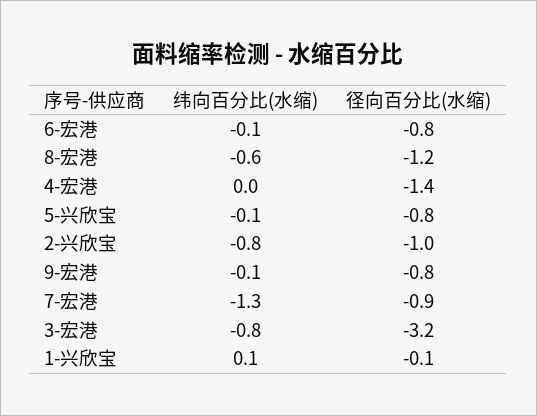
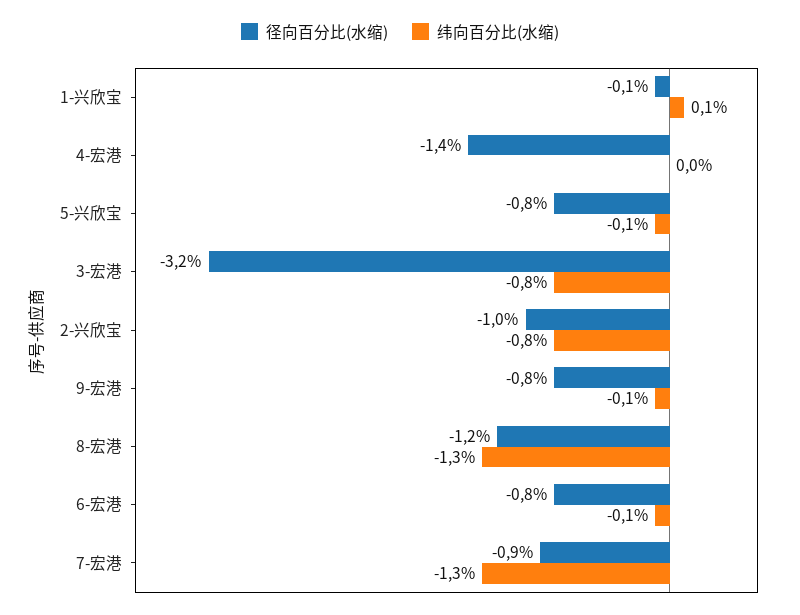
  {
    "纬向百分比(水缩)": {
      "6-宏港": -0.1,
-     "8-宏港": -0.6,
+     "8-宏港": -1.3,
      "4-宏港": 0,
      "5-兴欣宝": -0.1,
      "2-兴欣宝": -0.8,
      "9-宏港": -0.1,
      "7-宏港": -1.3,
      "3-宏港": -0.8,
      "1-兴欣宝": 0.1
    },
    "径向百分比(水缩)": {
      "6-宏港": -0.8,
      "8-宏港": -1.2,
      "4-宏港": -1.4,
      "5-兴欣宝": -0.8,
      "2-兴欣宝": -1,
      "9-宏港": -0.8,
      "7-宏港": -0.9,
      "3-宏港": -3.2,
      "1-兴欣宝": -0.1
    }
  }

